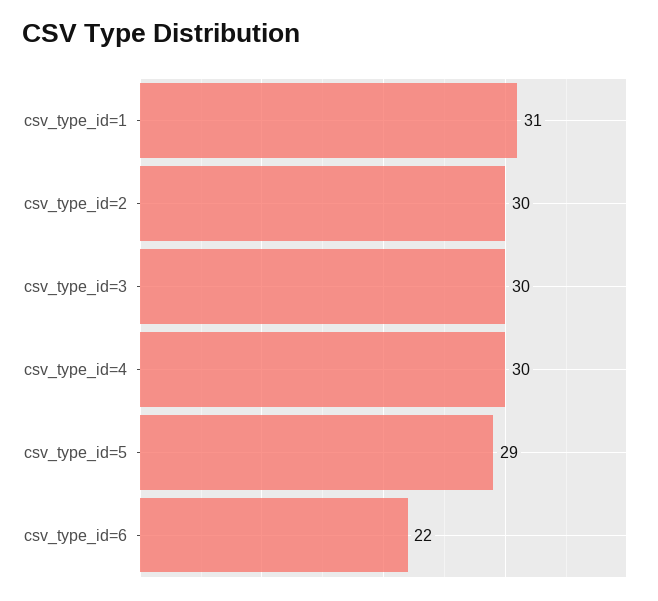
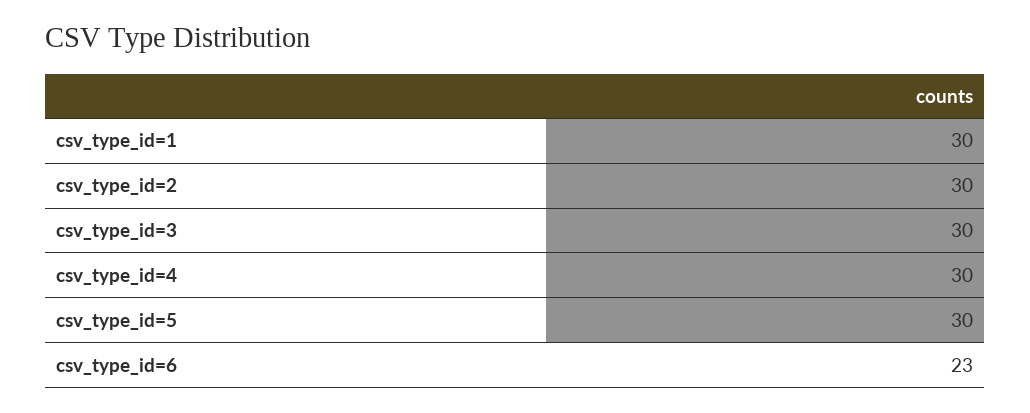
  {
-   "csv_type_id=1": 31,
+   "csv_type_id=1": 30,
    "csv_type_id=2": 30,
    "csv_type_id=3": 30,
    "csv_type_id=4": 30,
-   "csv_type_id=5": 29,
+   "csv_type_id=5": 30,
-   "csv_type_id=6": 22
+   "csv_type_id=6": 23
  }

